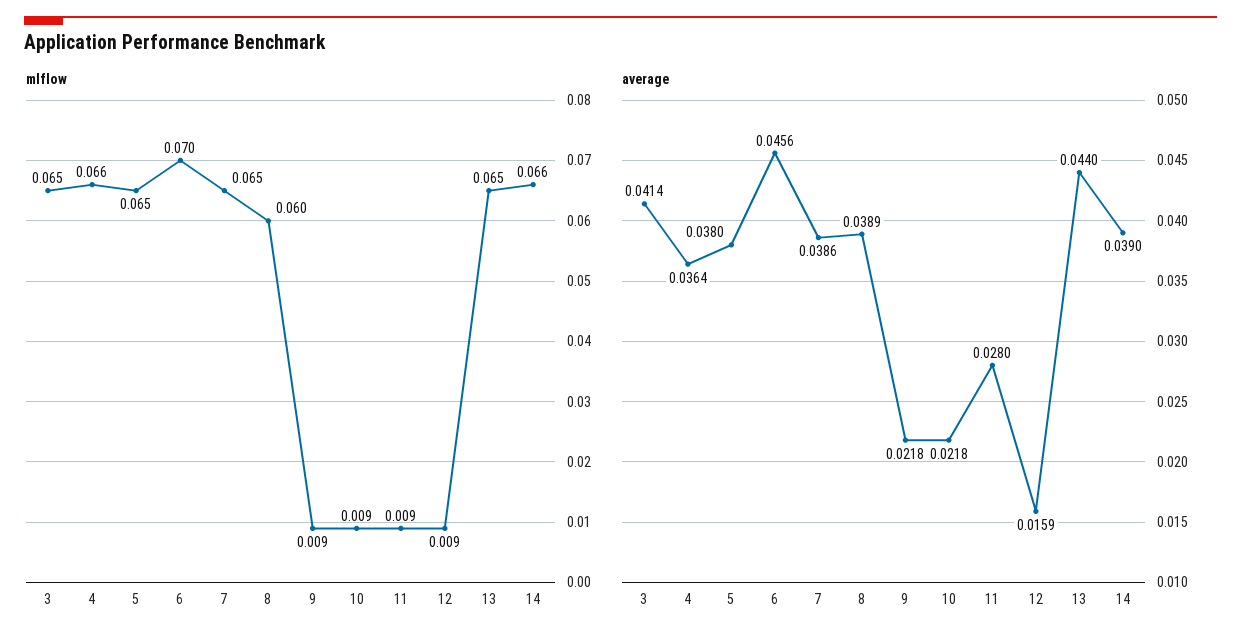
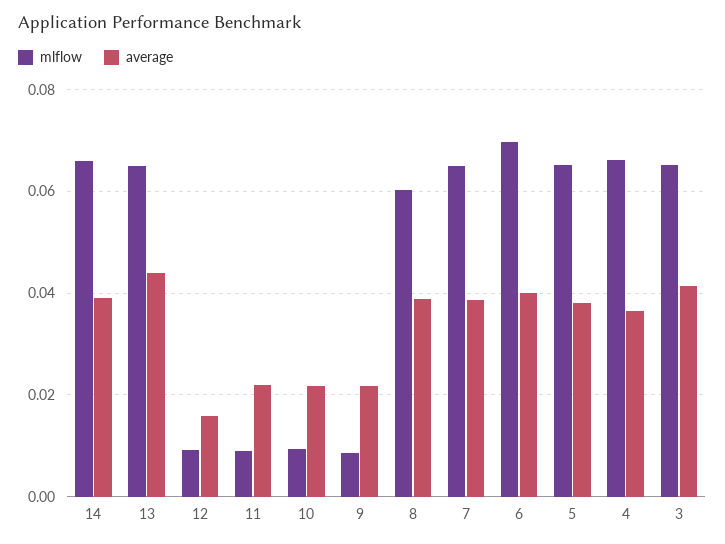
  {
    "mlflow": {
      "3": 0.065,
      "4": 0.066,
      "5": 0.065,
      "6": 0.07,
      "7": 0.065,
      "8": 0.06,
      "9": 0.009,
      "10": 0.009,
      "11": 0.009,
      "12": 0.009,
      "13": 0.065,
      "14": 0.066
    },
    "average": {
      "3": 0.0414,
      "4": 0.0364,
      "5": 0.038,
-     "6": 0.0456,
+     "6": 0.04,
      "7": 0.0386,
      "8": 0.0389,
      "9": 0.0218,
      "10": 0.0218,
-     "11": 0.028,
+     "11": 0.022,
      "12": 0.0159,
      "13": 0.044,
      "14": 0.039
    }
  }

